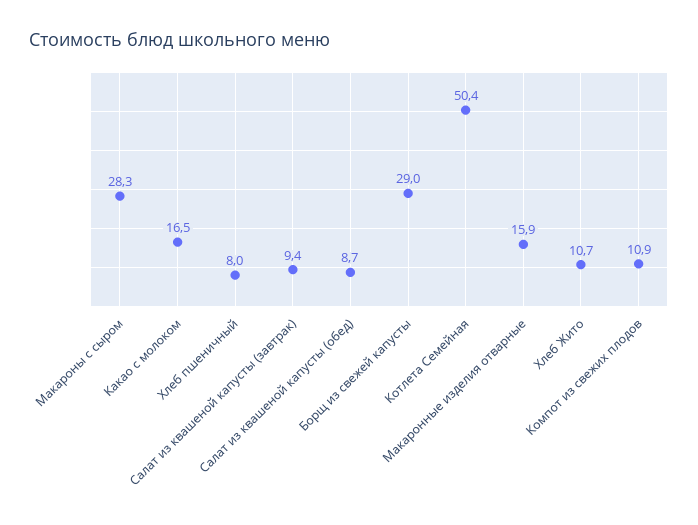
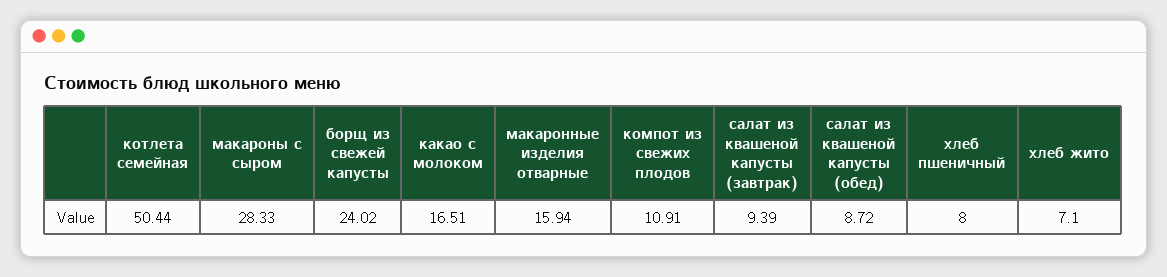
  {
    "Макароны с сыром": 28.33,
    "Какао с молоком": 16.51,
    "Хлеб пшеничный": 8,
    "Салат из квашеной капусты (завтрак)": 9.39,
    "Салат из квашеной капусты (обед)": 8.72,
-   "Борщ из свежей капусты": 29,
+   "Борщ из свежей капусты": 24.02,
    "Котлета Семейная": 50.44,
    "Макаронные изделия отварные": 15.94,
-   "Хлеб Жито": 10.7,
+   "Хлеб Жито": 7.1,
    "Компот из свежих плодов": 10.91
  }

